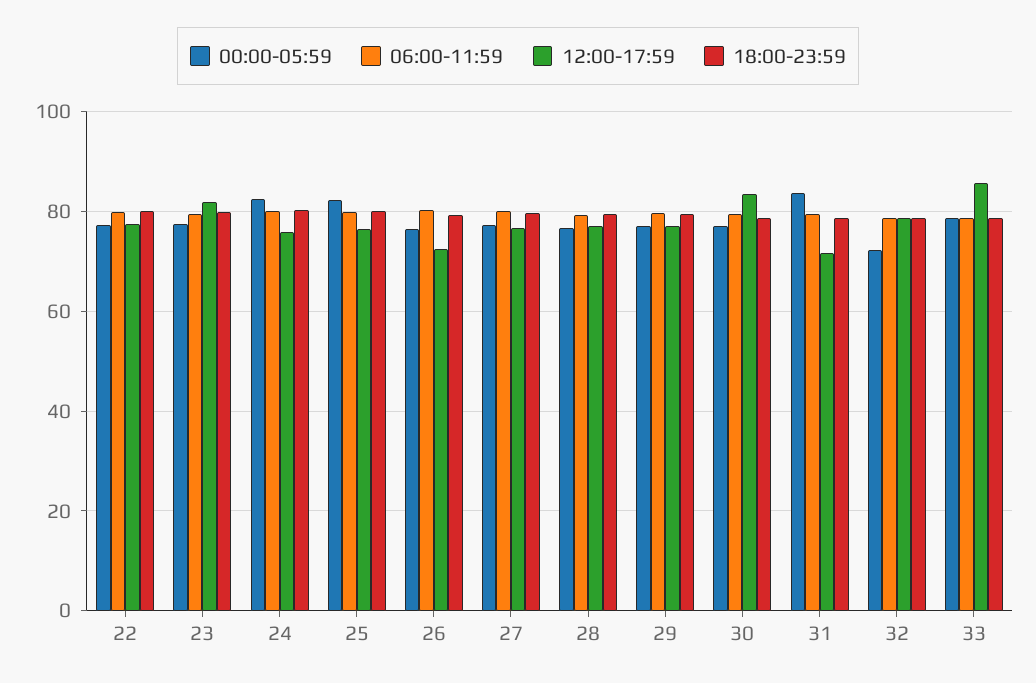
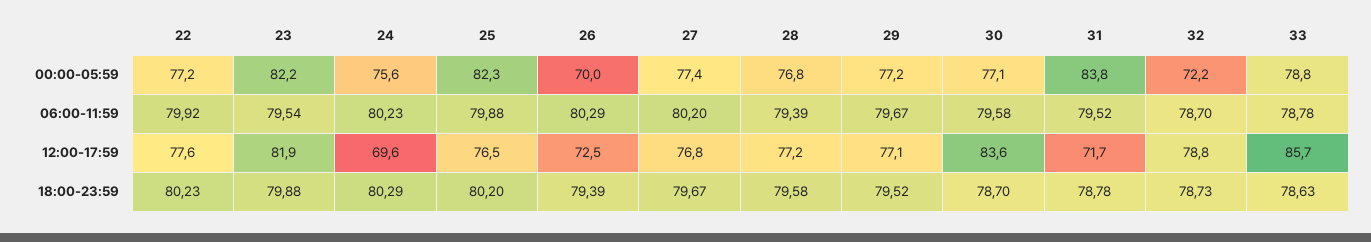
  {
    "00:00-05:59": {
      "22": 77.2,
-     "23": 78,
+     "23": 82.2,
-     "24": 82,
+     "24": 75.6,
      "25": 82.3,
-     "26": 76,
+     "26": 70,
      "27": 77.4,
      "28": 76.8,
      "29": 77.2,
      "30": 77.1,
      "31": 83.8,
      "32": 72.2,
      "33": 78.8
    },
    "06:00-11:59": {
      "22": 79.92,
      "23": 79.54,
      "24": 80.23,
      "25": 79.88,
      "26": 80.29,
      "27": 80.2,
      "28": 79.39,
      "29": 79.67,
      "30": 79.58,
      "31": 79.52,
      "32": 78.7,
      "33": 78.78
    },
    "12:00-17:59": {
      "22": 77.6,
      "23": 81.9,
-     "24": 76,
+     "24": 69.6,
      "25": 76.5,
      "26": 72.5,
      "27": 76.8,
      "28": 77.2,
      "29": 77.1,
      "30": 83.6,
      "31": 71.7,
      "32": 78.8,
      "33": 85.7
    },
    "18:00-23:59": {
      "22": 80.23,
      "23": 79.88,
      "24": 80.29,
      "25": 80.2,
      "26": 79.39,
      "27": 79.67,
      "28": 79.58,
      "29": 79.52,
      "30": 78.7,
      "31": 78.78,
      "32": 78.73,
      "33": 78.63
    }
  }

